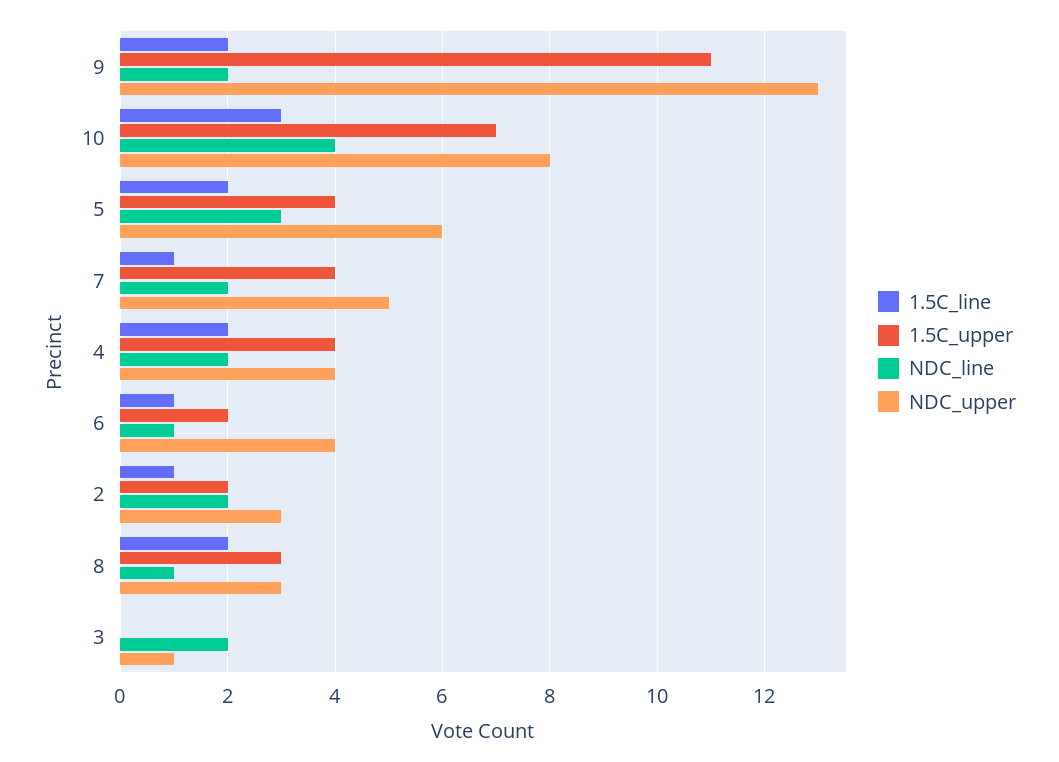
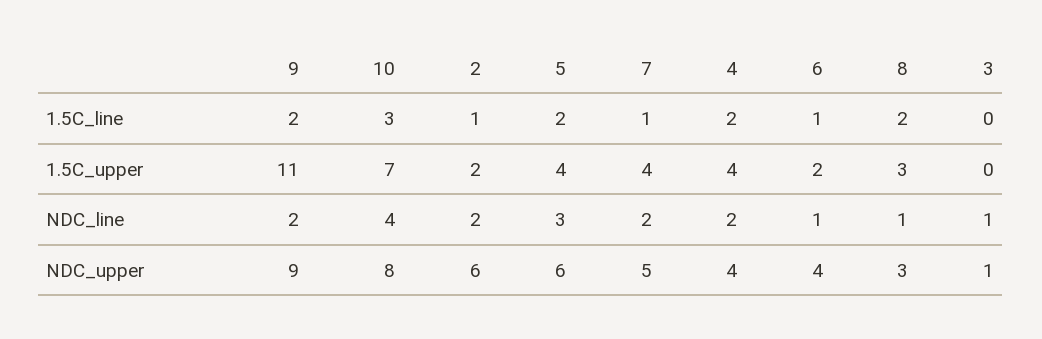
  {
    "1.5C_line": {
      "9": 2,
      "10": 3,
      "5": 2,
      "7": 1,
      "4": 2,
      "6": 1,
      "2": 1,
      "8": 2,
      "3": 0
    },
    "1.5C_upper": {
      "9": 11,
      "10": 7,
      "5": 4,
      "7": 4,
      "4": 4,
      "6": 2,
      "2": 2,
      "8": 3,
      "3": 0
    },
    "NDC_line": {
      "9": 2,
      "10": 4,
      "5": 3,
      "7": 2,
      "4": 2,
      "6": 1,
      "2": 2,
      "8": 1,
-     "3": 2
+     "3": 1
    },
    "NDC_upper": {
-     "9": 13,
+     "9": 9,
      "10": 8,
      "5": 6,
      "7": 5,
      "4": 4,
      "6": 4,
-     "2": 3,
+     "2": 6,
      "8": 3,
      "3": 1
    }
  }

